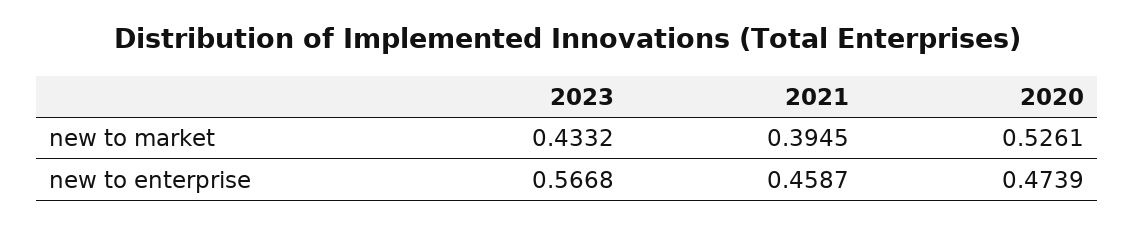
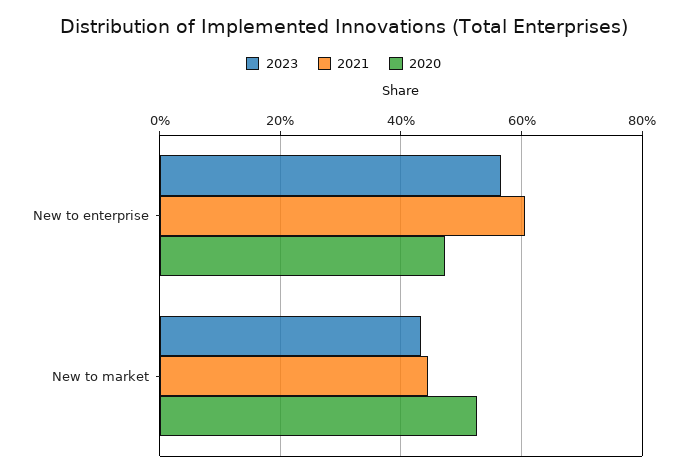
  {
    "2023": {
      "new to market": 0.4332,
      "new to enterprise": 0.5668
    },
    "2021": {
-     "new to market": 0.3945,
+     "new to market": 0.44,
-     "new to enterprise": 0.4587
+     "new to enterprise": 0.6
    },
    "2020": {
      "new to market": 0.5261,
      "new to enterprise": 0.4739
    }
  }

